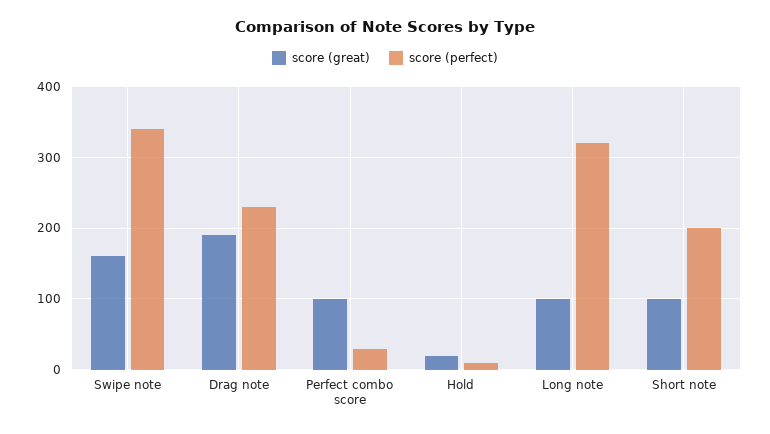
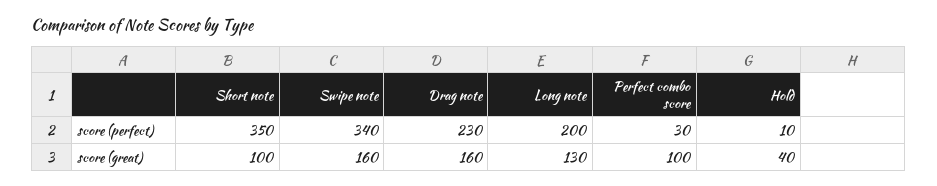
  {
    "score (great)": {
      "Swipe note": 160,
-     "Drag note": 190,
+     "Drag note": 160,
      "Perfect combo score": 100,
-     "Hold": 20,
+     "Hold": 40,
-     "Long note": 100,
+     "Long note": 130,
      "Short note": 100
    },
    "score (perfect)": {
      "Swipe note": 340,
      "Drag note": 230,
      "Perfect combo score": 30,
      "Hold": 10,
-     "Long note": 320,
+     "Long note": 200,
-     "Short note": 200
+     "Short note": 350
    }
  }

